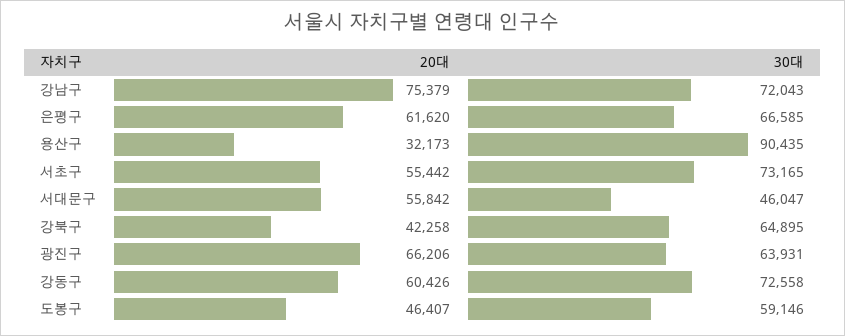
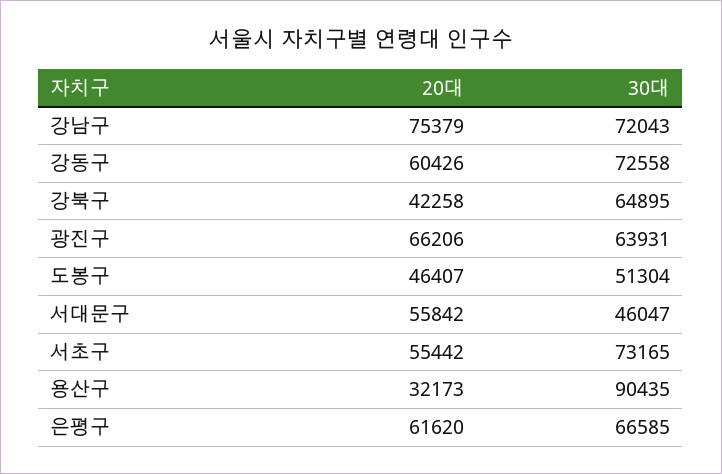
  {
    "20대": {
      "강남구": 75379,
      "은평구": 61620,
      "용산구": 32173,
      "서초구": 55442,
      "서대문구": 55842,
      "강북구": 42258,
      "광진구": 66206,
      "강동구": 60426,
      "도봉구": 46407
    },
    "30대": {
      "강남구": 72043,
      "은평구": 66585,
      "용산구": 90435,
      "서초구": 73165,
      "서대문구": 46047,
      "강북구": 64895,
      "광진구": 63931,
      "강동구": 72558,
-     "도봉구": 59146
+     "도봉구": 51304
    }
  }

